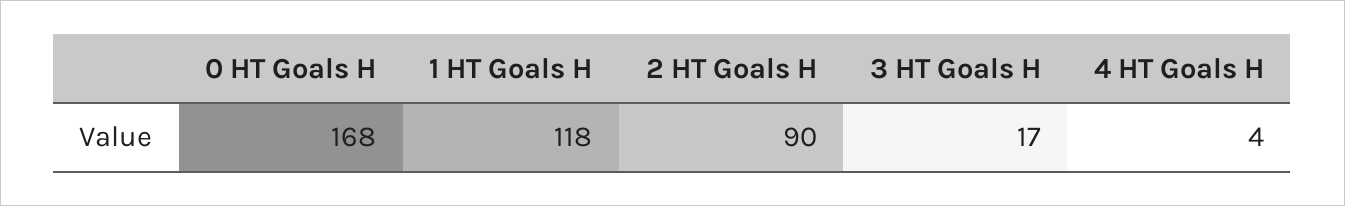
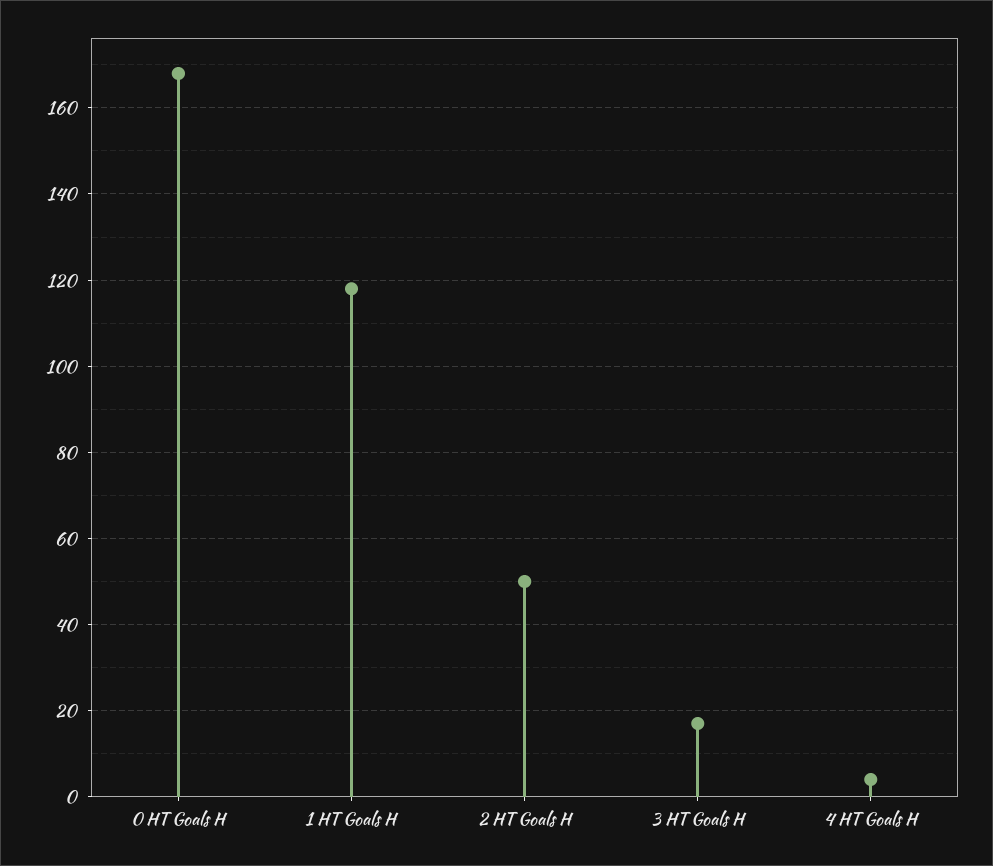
  {
    "0 HT Goals H": 168,
    "1 HT Goals H": 118,
-   "2 HT Goals H": 90,
+   "2 HT Goals H": 50,
    "3 HT Goals H": 17,
    "4 HT Goals H": 4
  }

